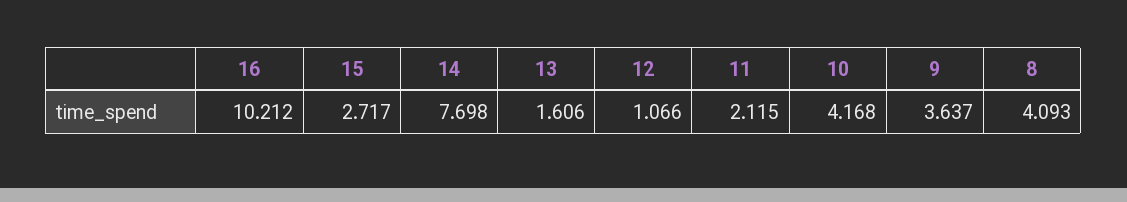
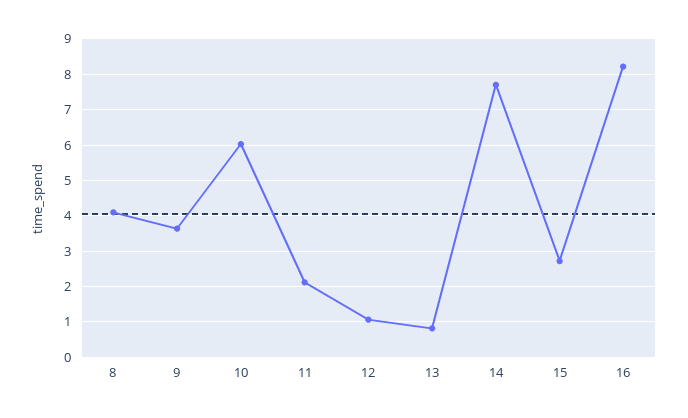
  {
-   "16": 10.212,
+   "16": 8.2,
    "15": 2.717,
    "14": 7.698,
-   "13": 1.606,
+   "13": 0.8,
    "12": 1.066,
    "11": 2.115,
-   "10": 4.168,
+   "10": 6,
    "9": 3.637,
    "8": 4.093
  }

